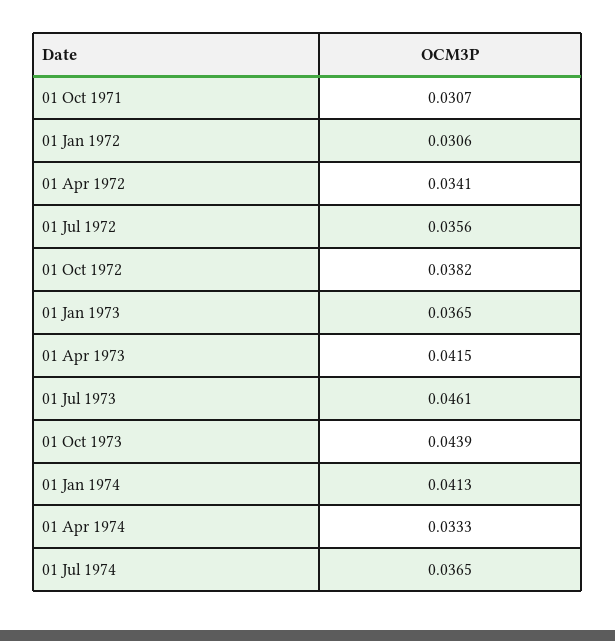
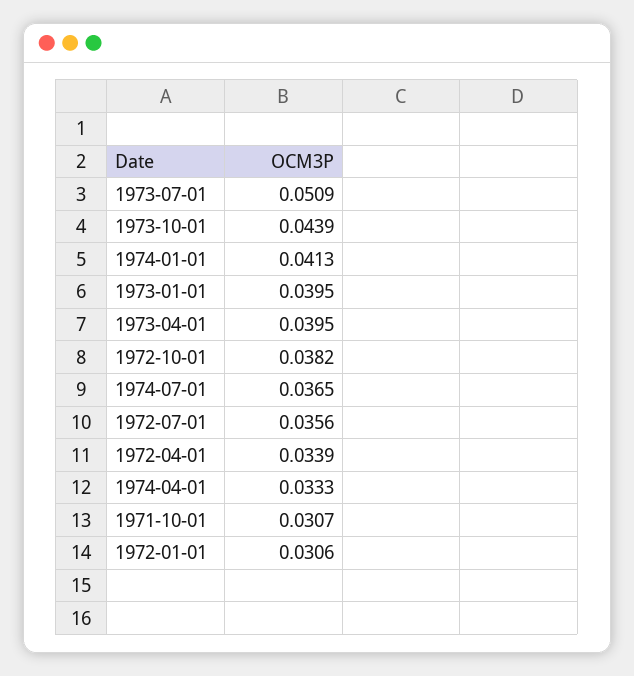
  {
    "01 Oct 1971": 0.0307,
    "01 Jan 1972": 0.0306,
-   "01 Apr 1972": 0.0341,
+   "01 Apr 1972": 0.0339,
    "01 Jul 1972": 0.0356,
    "01 Oct 1972": 0.0382,
-   "01 Jan 1973": 0.0365,
+   "01 Jan 1973": 0.0395,
-   "01 Apr 1973": 0.0415,
+   "01 Apr 1973": 0.0395,
-   "01 Jul 1973": 0.0461,
+   "01 Jul 1973": 0.0509,
    "01 Oct 1973": 0.0439,
    "01 Jan 1974": 0.0413,
    "01 Apr 1974": 0.0333,
    "01 Jul 1974": 0.0365
  }

